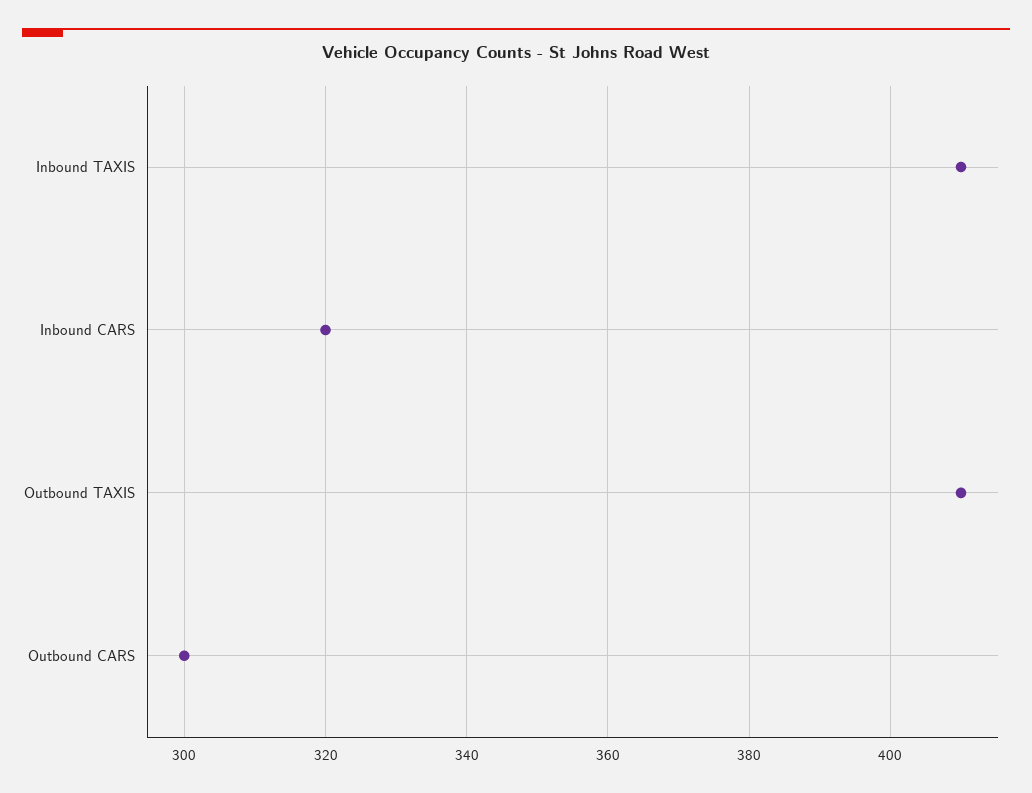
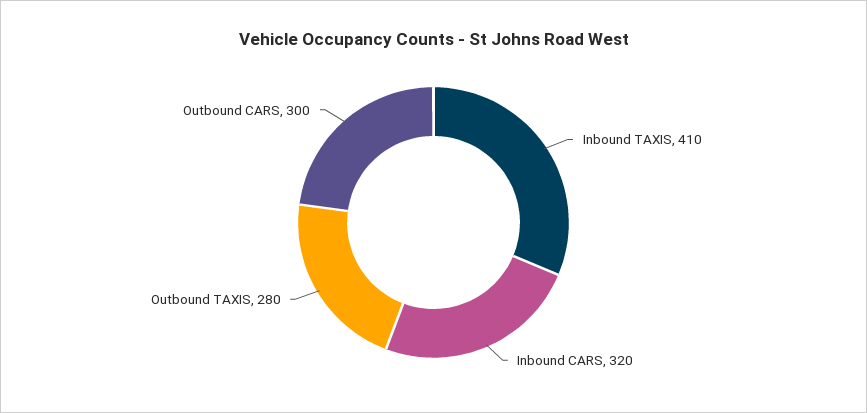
  {
    "Inbound TAXIS": 410,
    "Inbound CARS": 320,
-   "Outbound TAXIS": 410,
+   "Outbound TAXIS": 280,
    "Outbound CARS": 300
  }

